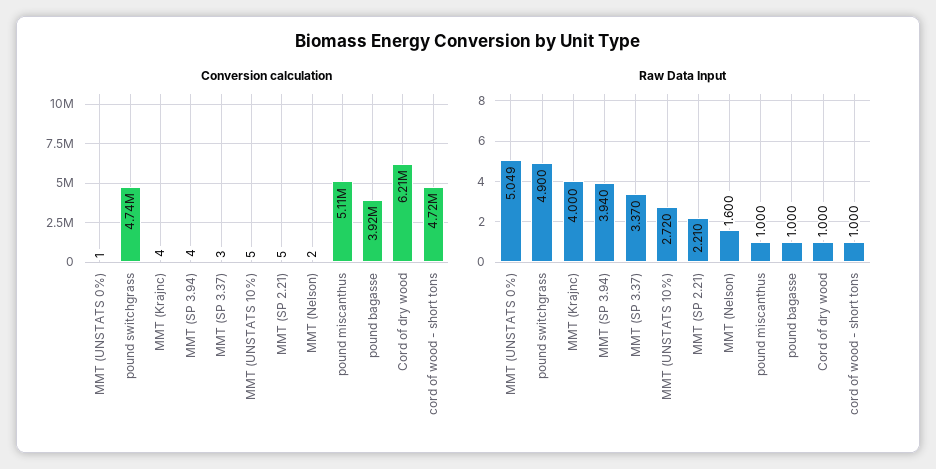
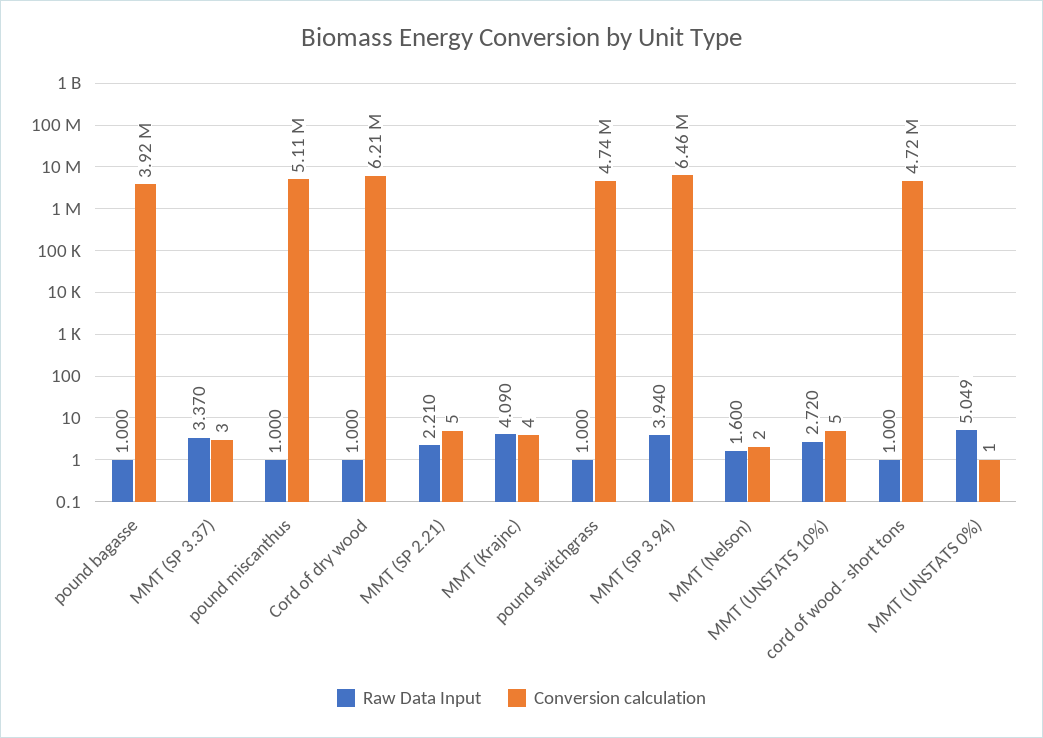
  {
    "Conversion calculation": {
      "MMT (UNSTATS 0%)": 1,
      "pound switchgrass": 4740000,
      "MMT (Krajnc)": 4,
-     "MMT (SP 3.94)": 4,
+     "MMT (SP 3.94)": 6460000,
      "MMT (SP 3.37)": 3,
      "MMT (UNSTATS 10%)": 5,
      "MMT (SP 2.21)": 5,
      "MMT (Nelson)": 2,
      "pound miscanthus": 5110000,
      "pound bagasse": 3920000,
      "Cord of dry wood": 6210000,
      "cord of wood - short tons": 4720000
    },
    "Raw Data Input": {
      "MMT (UNSTATS 0%)": 5.049,
-     "pound switchgrass": 4.9,
+     "pound switchgrass": 1,
-     "MMT (Krajnc)": 4,
+     "MMT (Krajnc)": 4.09,
      "MMT (SP 3.94)": 3.94,
      "MMT (SP 3.37)": 3.37,
      "MMT (UNSTATS 10%)": 2.72,
      "MMT (SP 2.21)": 2.21,
      "MMT (Nelson)": 1.6,
      "pound miscanthus": 1,
      "pound bagasse": 1,
      "Cord of dry wood": 1,
      "cord of wood - short tons": 1
    }
  }

